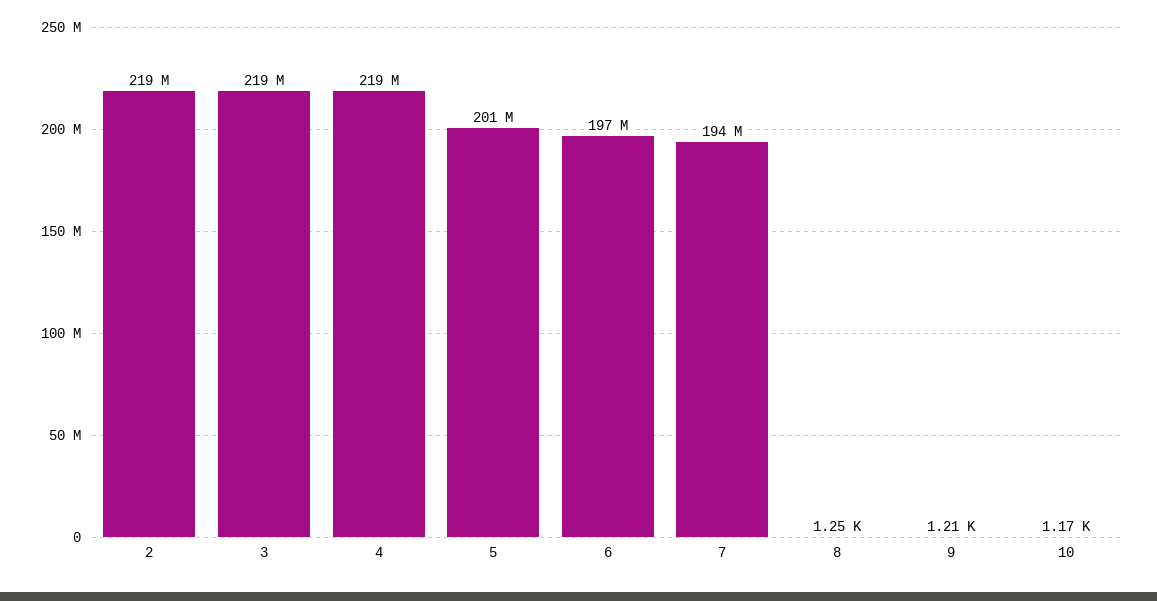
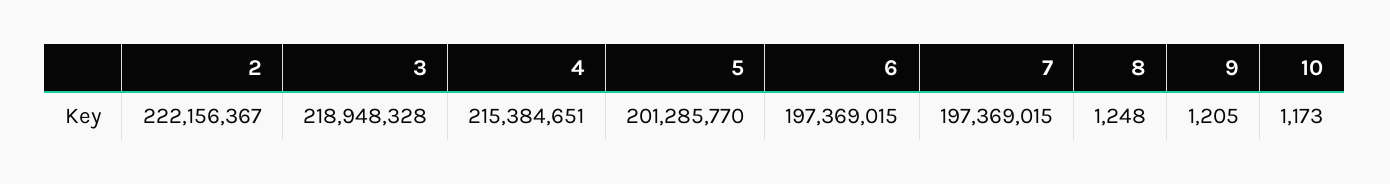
  {
-   "2": 219000000,
+   "2": 222156367,
    "3": 218948328,
-   "4": 219000000,
+   "4": 215384651,
    "5": 201285770,
    "6": 197369015,
-   "7": 194000000,
+   "7": 197369015,
    "8": 1248,
    "9": 1205,
    "10": 1173
  }

